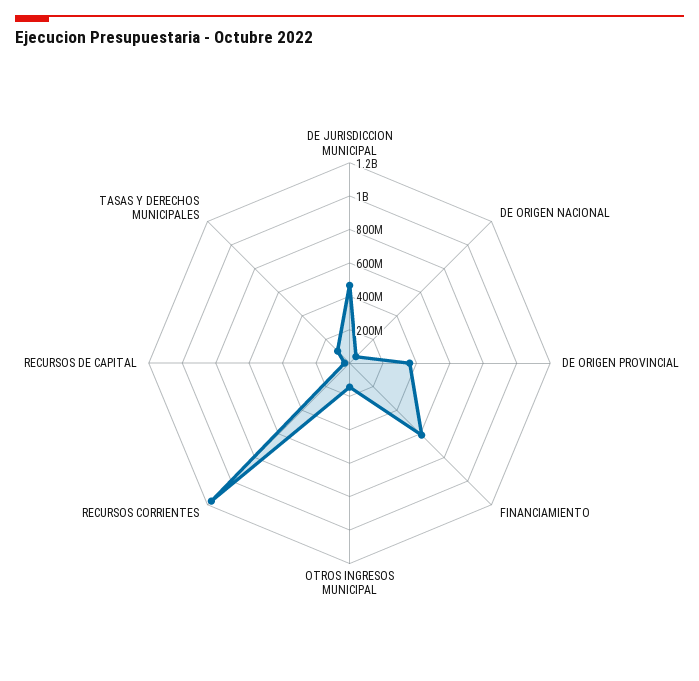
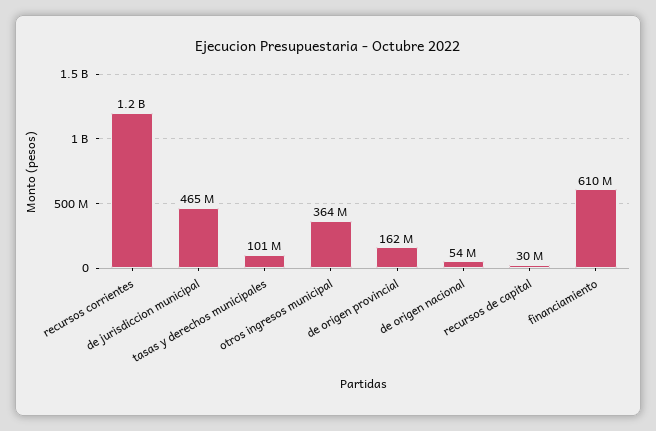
  {
    "DE JURISDICCION MUNICIPAL": 465000000,
    "DE ORIGEN NACIONAL": 54000000,
-   "DE ORIGEN PROVINCIAL": 350000000,
+   "DE ORIGEN PROVINCIAL": 162000000,
    "FINANCIAMIENTO": 610000000,
-   "OTROS INGRESOS MUNICIPAL": 150000000,
+   "OTROS INGRESOS MUNICIPAL": 364000000,
    "RECURSOS CORRIENTES": 1200000000,
    "RECURSOS DE CAPITAL": 30000000,
    "TASAS Y DERECHOS MUNICIPALES": 101000000
  }

